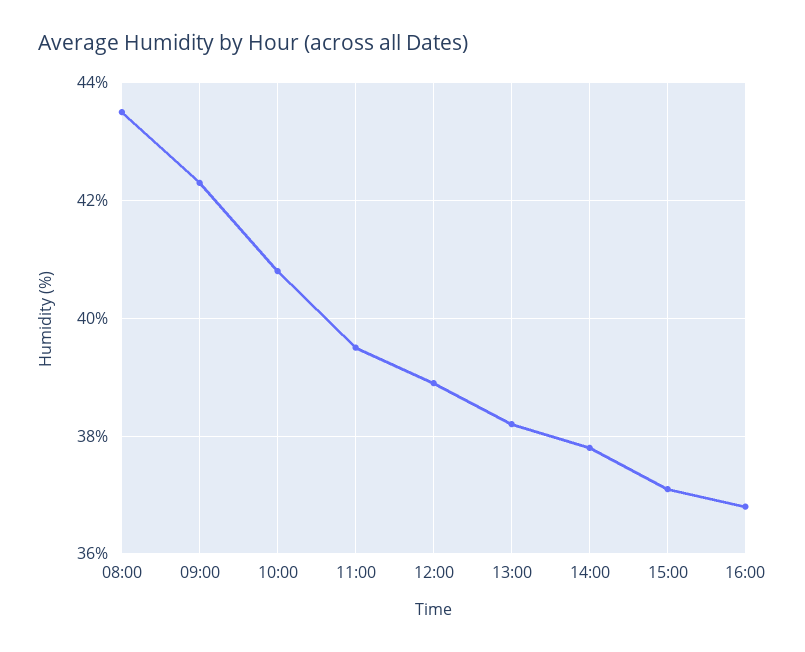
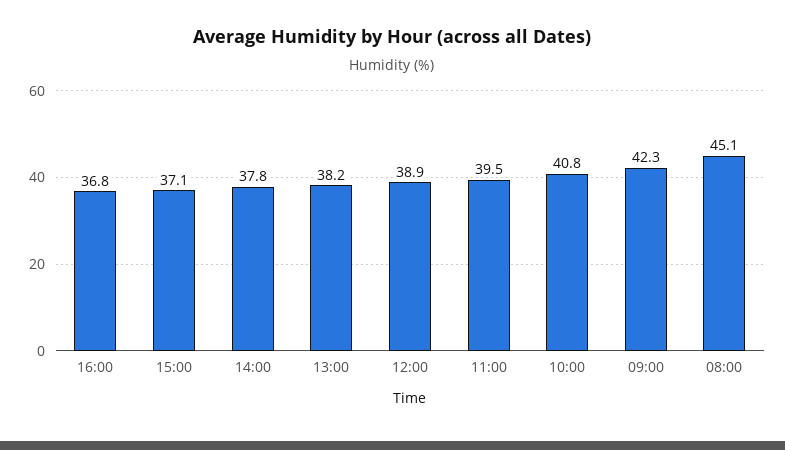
  {
-   "08:00": 43.5,
+   "08:00": 45.1,
    "09:00": 42.3,
    "10:00": 40.8,
    "11:00": 39.5,
    "12:00": 38.9,
    "13:00": 38.2,
    "14:00": 37.8,
    "15:00": 37.1,
    "16:00": 36.8
  }

